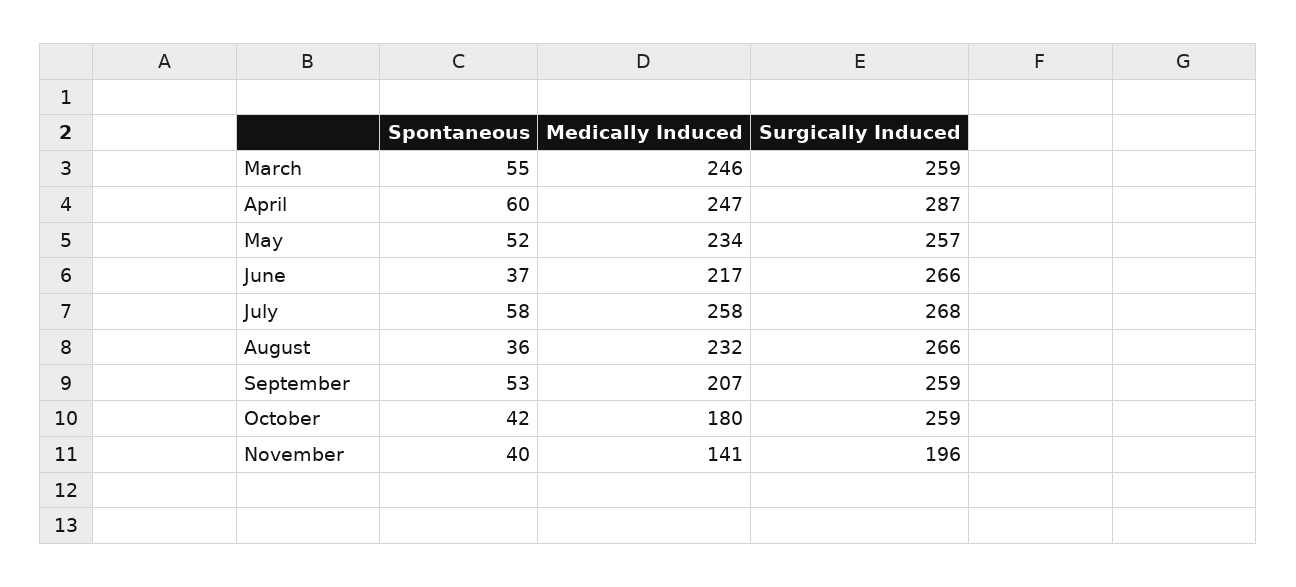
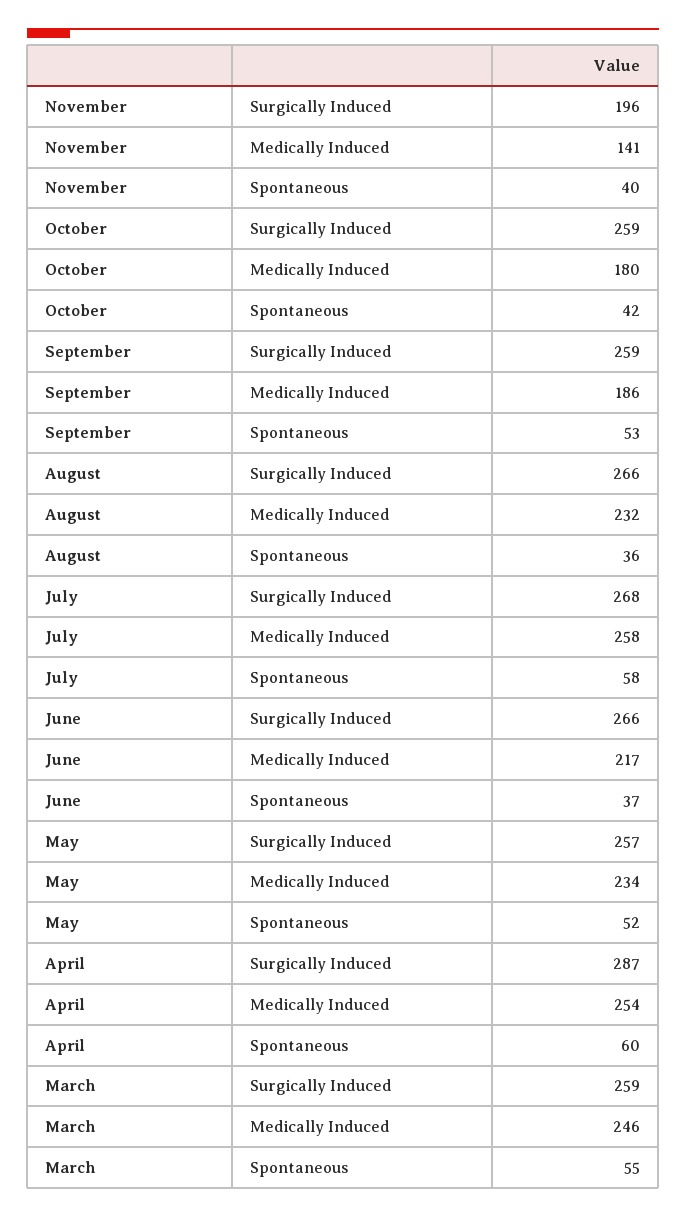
  {
    "Spontaneous": {
      "March": 55,
      "April": 60,
      "May": 52,
      "June": 37,
      "July": 58,
      "August": 36,
      "September": 53,
      "October": 42,
      "November": 40
    },
    "Medically Induced": {
      "March": 246,
-     "April": 247,
+     "April": 254,
      "May": 234,
      "June": 217,
      "July": 258,
      "August": 232,
-     "September": 207,
+     "September": 186,
      "October": 180,
      "November": 141
    },
    "Surgically Induced": {
      "March": 259,
      "April": 287,
      "May": 257,
      "June": 266,
      "July": 268,
      "August": 266,
      "September": 259,
      "October": 259,
      "November": 196
    }
  }

